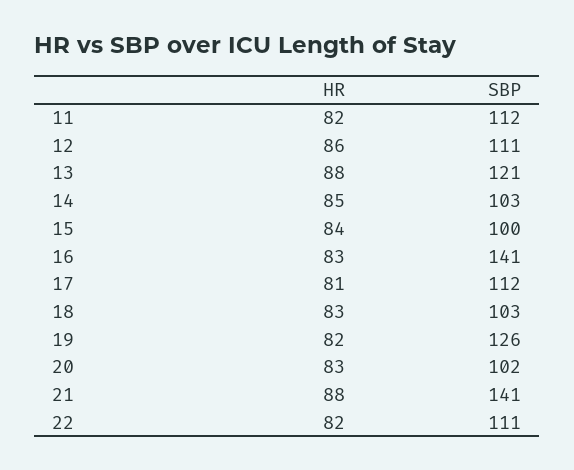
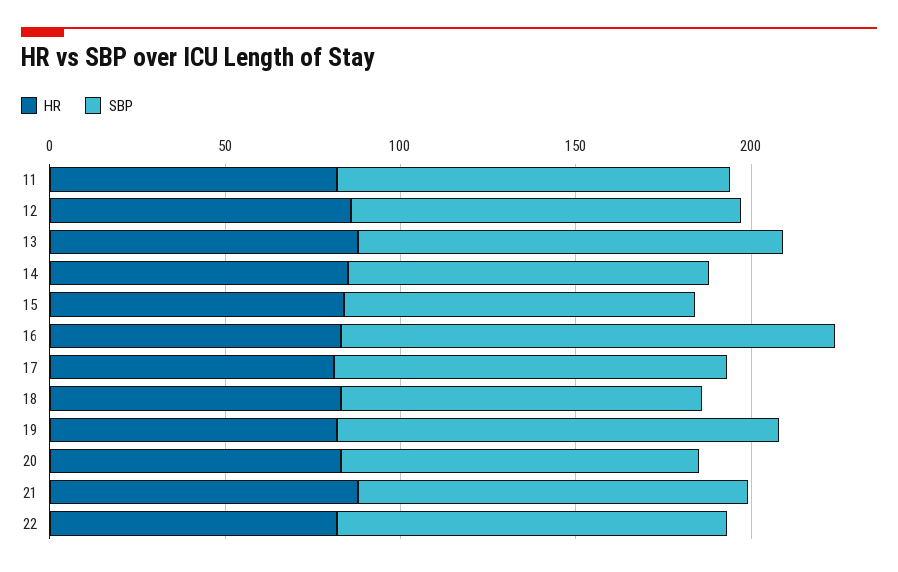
  {
    "HR": {
      "11": 82,
      "12": 86,
      "13": 88,
      "14": 85,
      "15": 84,
      "16": 83,
      "17": 81,
      "18": 83,
      "19": 82,
      "20": 83,
      "21": 88,
      "22": 82
    },
    "SBP": {
      "11": 112,
      "12": 111,
      "13": 121,
      "14": 103,
      "15": 100,
      "16": 141,
      "17": 112,
      "18": 103,
      "19": 126,
      "20": 102,
-     "21": 141,
+     "21": 110,
      "22": 111
    }
  }

